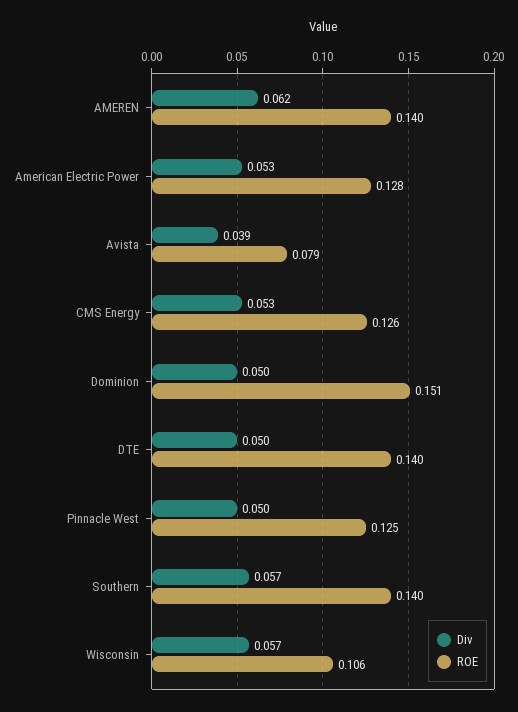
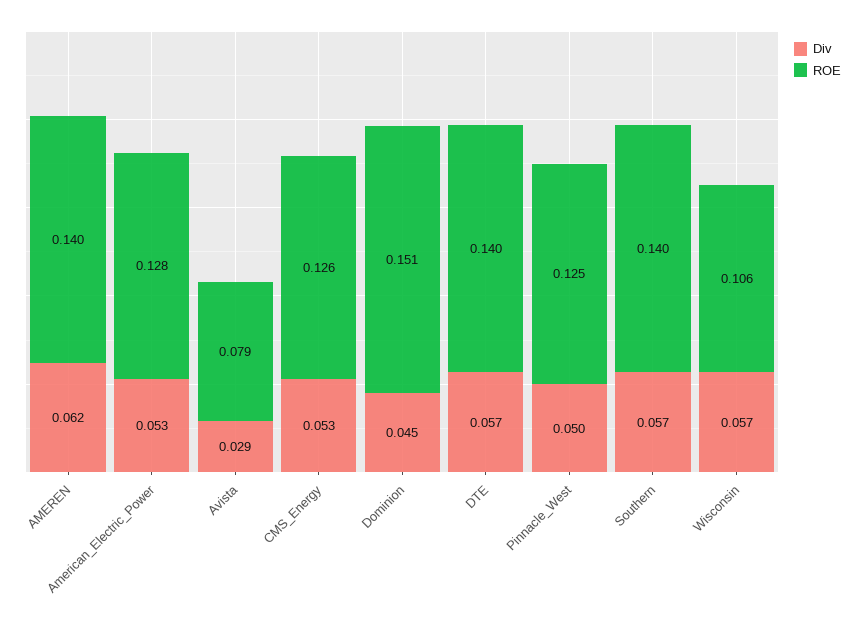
  {
    "Div": {
      "AMEREN": 0.062,
      "American Electric Power": 0.053,
-     "Avista": 0.039,
+     "Avista": 0.029,
      "CMS Energy": 0.053,
-     "Dominion": 0.05,
+     "Dominion": 0.045,
-     "DTE": 0.05,
+     "DTE": 0.057,
      "Pinnacle West": 0.05,
      "Southern": 0.057,
      "Wisconsin": 0.057
    },
    "ROE": {
      "AMEREN": 0.14,
      "American Electric Power": 0.128,
      "Avista": 0.079,
      "CMS Energy": 0.126,
      "Dominion": 0.151,
      "DTE": 0.14,
      "Pinnacle West": 0.125,
      "Southern": 0.14,
      "Wisconsin": 0.106
    }
  }

